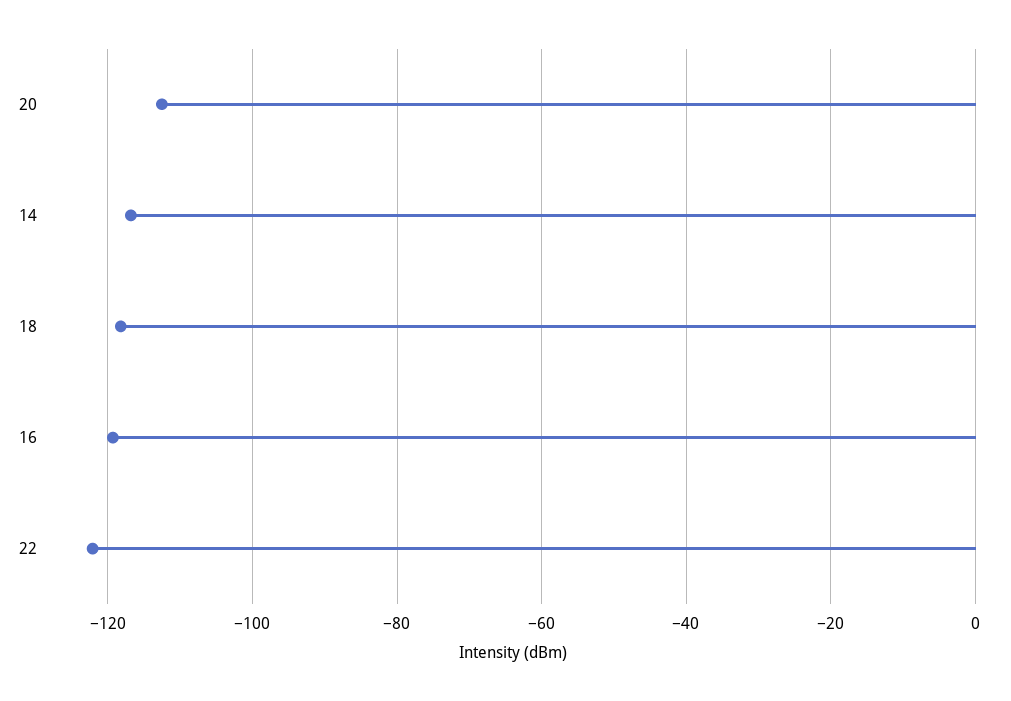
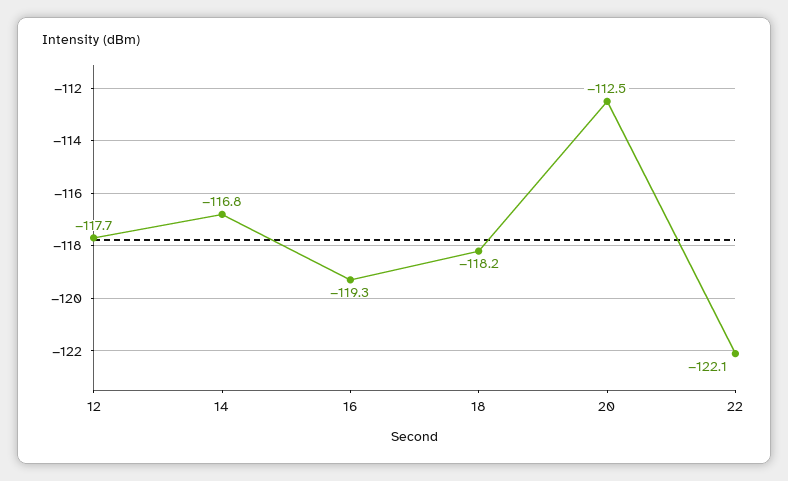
  {
    "20": -112.5,
    "14": -116.8,
    "18": -118.2,
    "16": -119.3,
-   "22": -122.1
+   "22": -122.1,
+   "12": -117.7
  }

